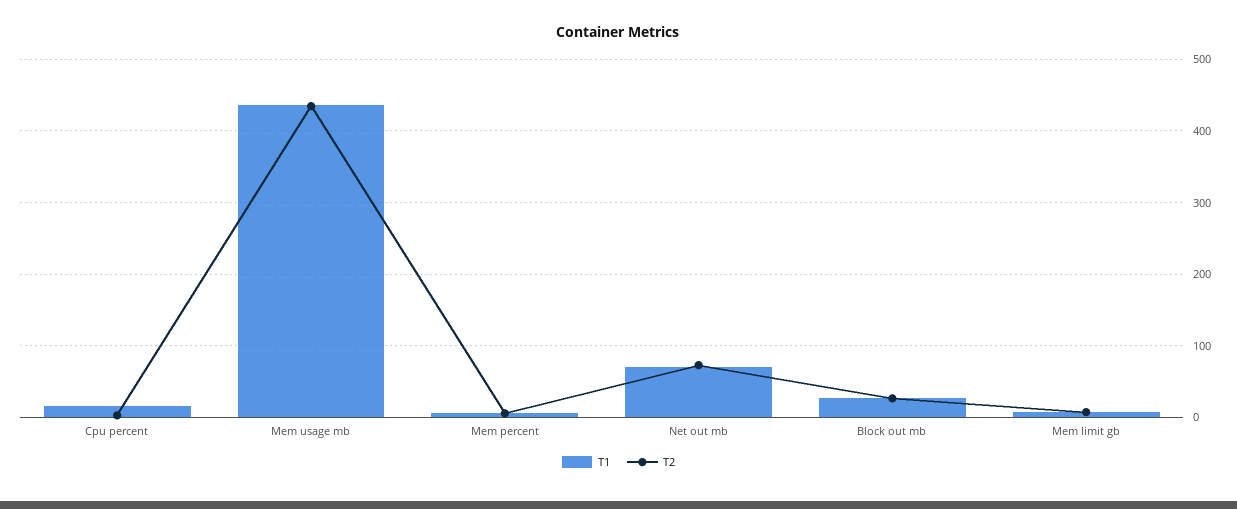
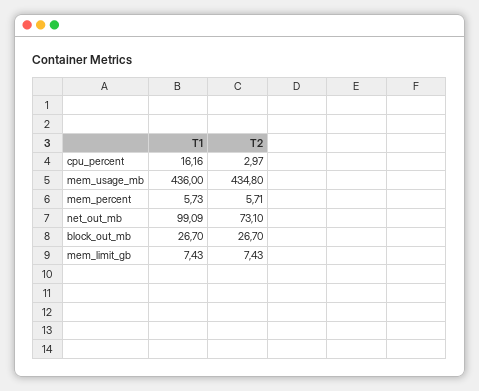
  {
    "T1": {
      "Cpu percent": 16.16,
      "Mem usage mb": 436,
      "Mem percent": 5.73,
-     "Net out mb": 70,
+     "Net out mb": 99.09,
      "Block out mb": 26.7,
      "Mem limit gb": 7.43
    },
    "T2": {
      "Cpu percent": 2.97,
      "Mem usage mb": 434.8,
      "Mem percent": 5.71,
      "Net out mb": 73.1,
      "Block out mb": 26.7,
      "Mem limit gb": 7.43
    }
  }

